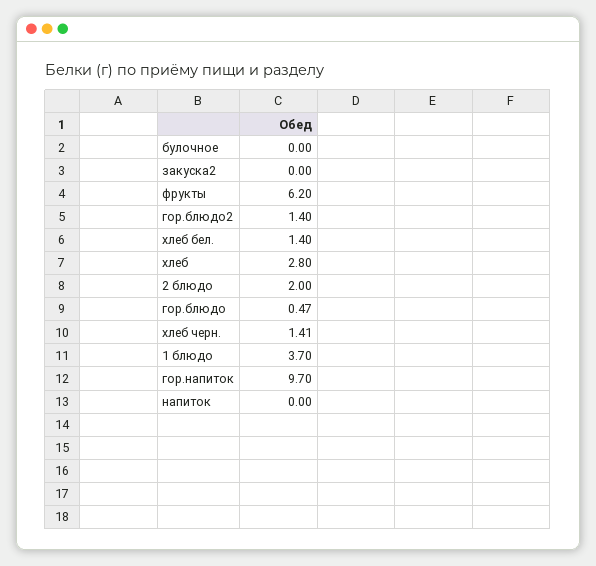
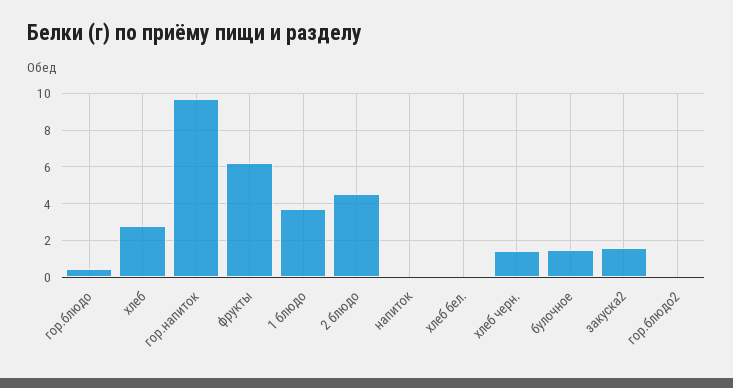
  {
-   "булочное": 0,
+   "булочное": 1.5,
-   "закуска2": 0,
+   "закуска2": 1.5,
    "фрукты": 6.2,
-   "гор.блюдо2": 1.4,
+   "гор.блюдо2": 0,
-   "хлеб бел.": 1.4,
+   "хлеб бел.": 0,
    "хлеб": 2.8,
-   "2 блюдо": 2,
+   "2 блюдо": 4.5,
    "гор.блюдо": 0.47,
    "хлеб черн.": 1.41,
    "1 блюдо": 3.7,
    "гор.напиток": 9.7,
    "напиток": 0
  }

